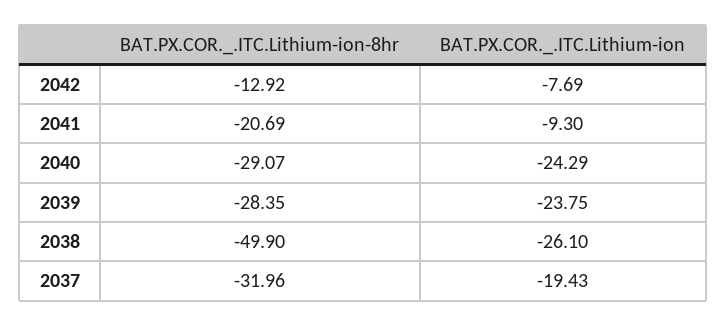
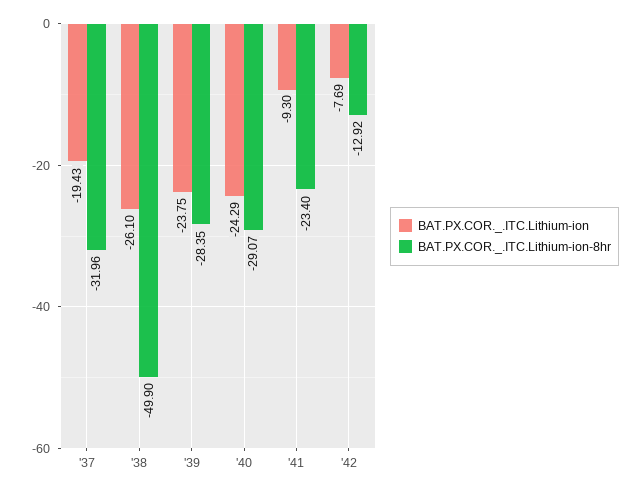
  {
    "BAT.PX.COR._.ITC.Lithium-ion-8hr": {
      "2042": -12.92,
-     "2041": -20.69,
+     "2041": -23.4,
      "2040": -29.07,
      "2039": -28.35,
      "2038": -49.9,
      "2037": -31.96
    },
    "BAT.PX.COR._.ITC.Lithium-ion": {
      "2042": -7.69,
      "2041": -9.3,
      "2040": -24.29,
      "2039": -23.75,
      "2038": -26.1,
      "2037": -19.43
    }
  }

